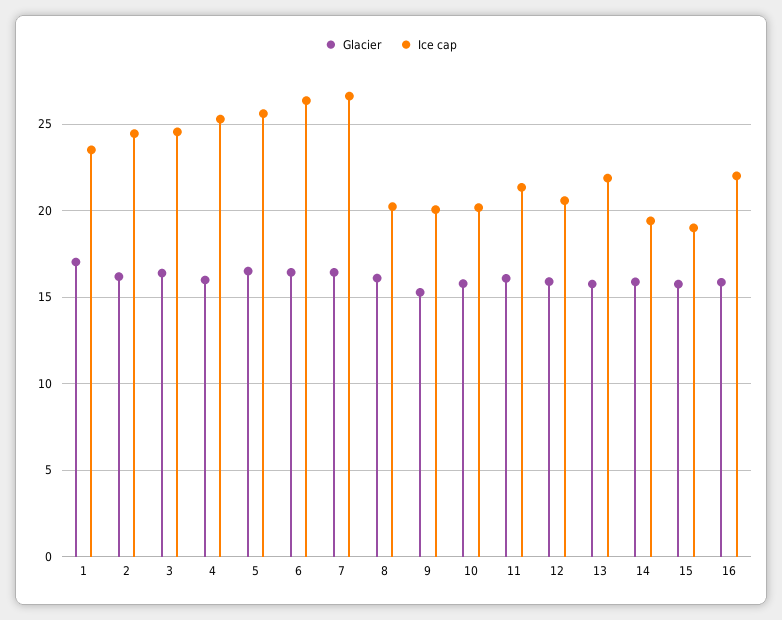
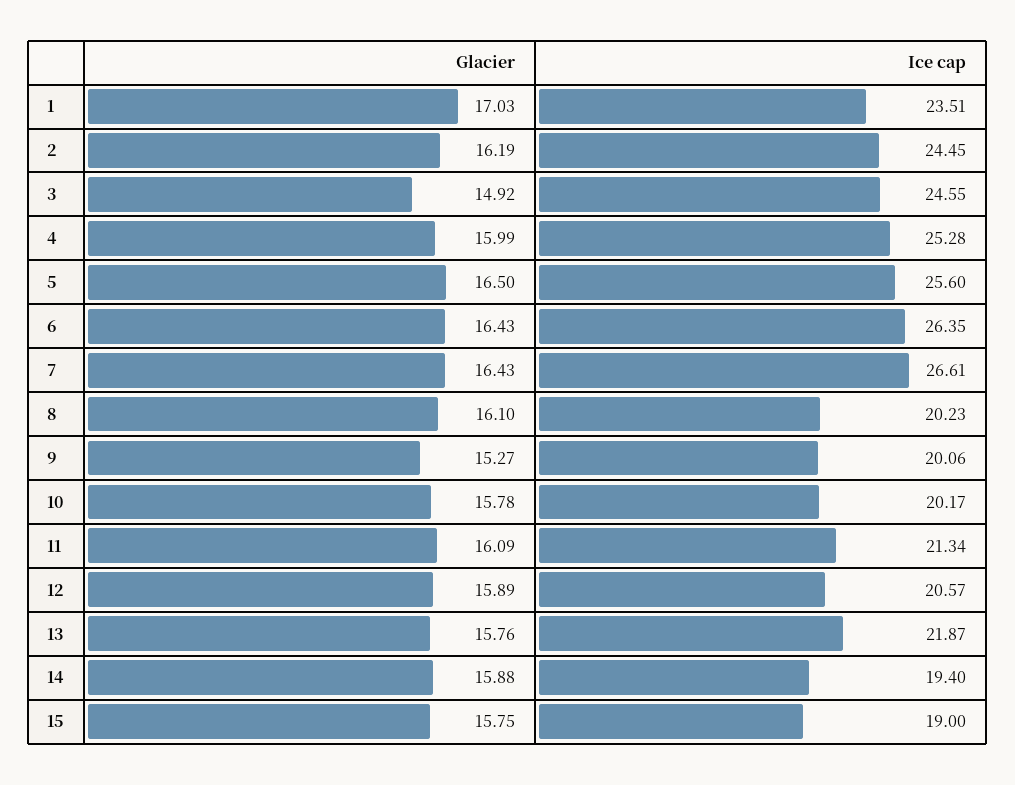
  {
    "Glacier": {
      "1": 17.03,
      "2": 16.19,
-     "3": 16.5,
+     "3": 14.92,
      "4": 15.99,
      "5": 16.5,
      "6": 16.43,
      "7": 16.43,
      "8": 16.1,
      "9": 15.27,
      "10": 15.78,
      "11": 16.09,
      "12": 15.89,
      "13": 15.76,
      "14": 15.88,
-     "15": 15.75,
+     "15": 15.75
-     "16": 16
    },
    "Ice cap": {
      "1": 23.51,
      "2": 24.45,
      "3": 24.55,
      "4": 25.28,
      "5": 25.6,
      "6": 26.35,
      "7": 26.61,
      "8": 20.23,
      "9": 20.06,
      "10": 20.17,
      "11": 21.34,
      "12": 20.57,
      "13": 21.87,
      "14": 19.4,
-     "15": 19,
+     "15": 19
-     "16": 22
    }
  }

